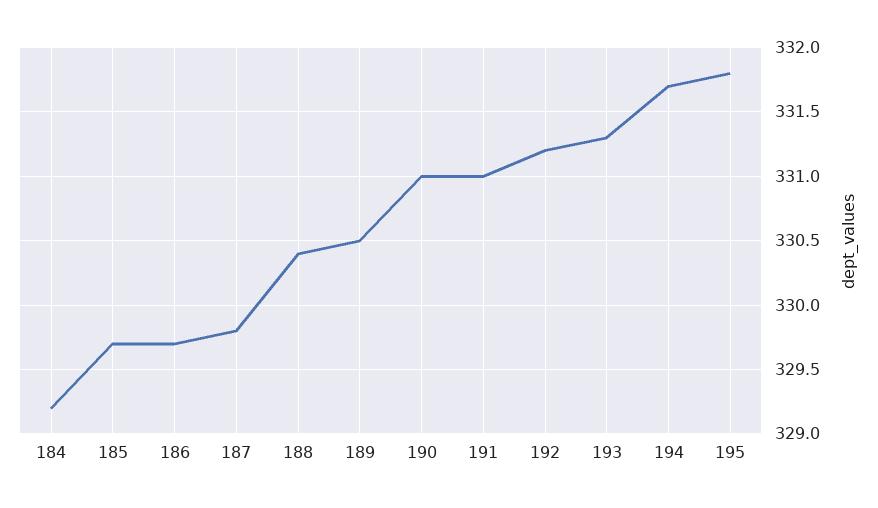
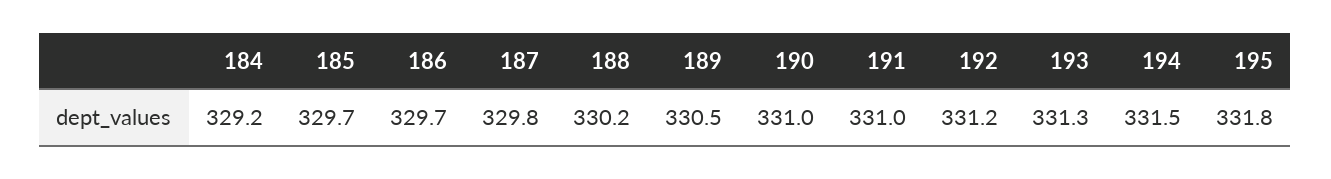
  {
    "184": 329.2,
    "185": 329.7,
    "186": 329.7,
    "187": 329.8,
-   "188": 330.4,
+   "188": 330.2,
    "189": 330.5,
    "190": 331,
    "191": 331,
    "192": 331.2,
    "193": 331.3,
-   "194": 331.7,
+   "194": 331.5,
    "195": 331.8
  }

